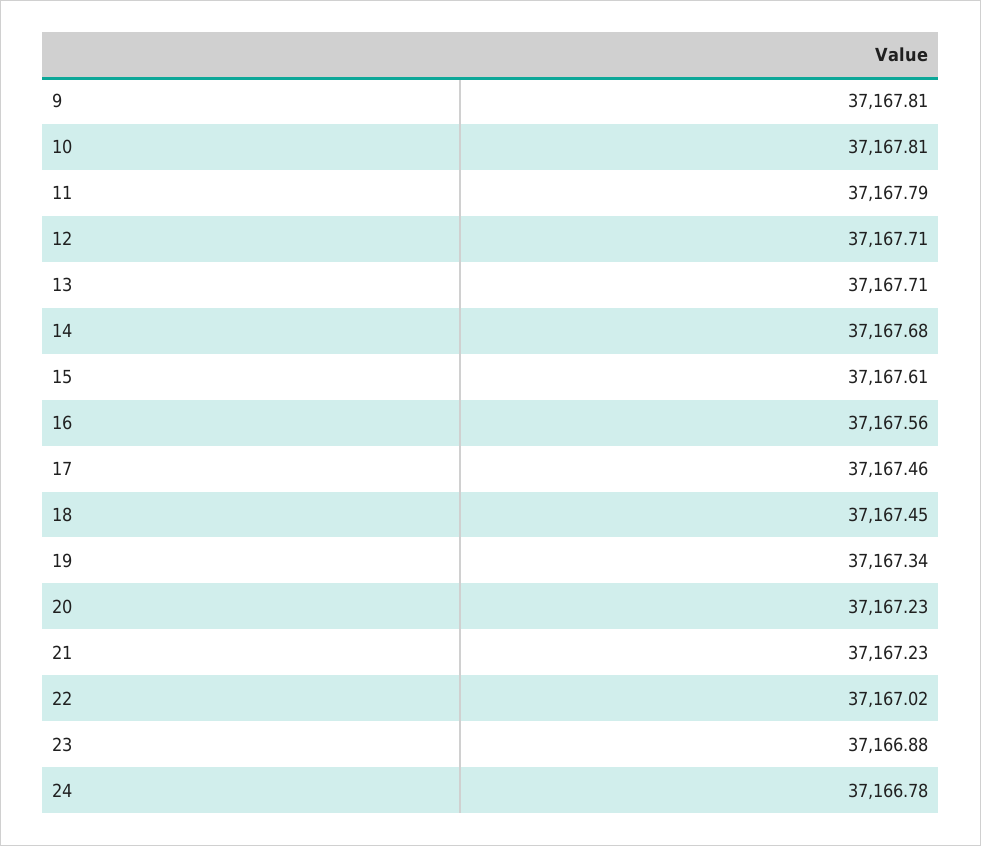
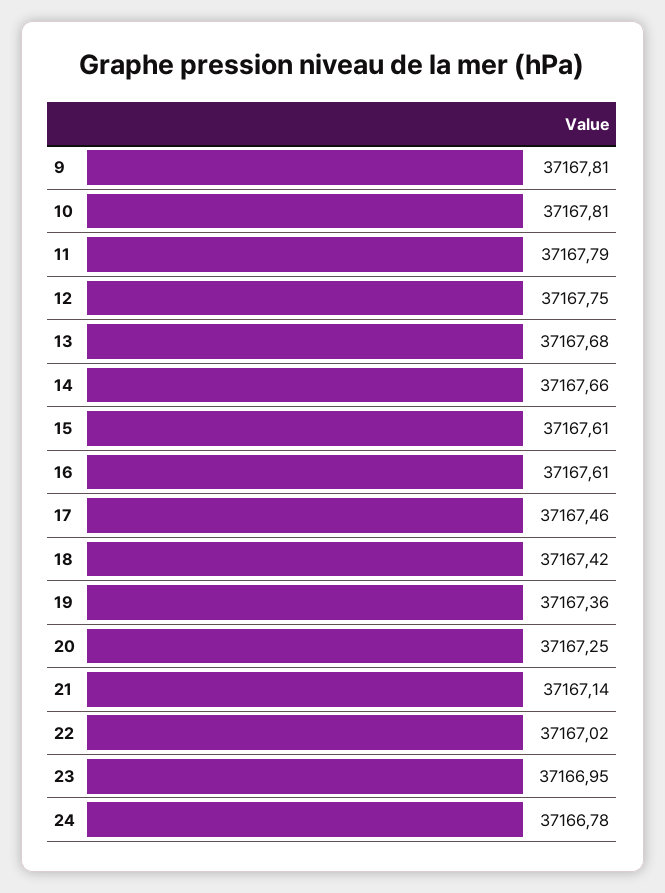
  {
    "9": 37167.81,
    "10": 37167.81,
    "11": 37167.79,
-   "12": 37167.71,
+   "12": 37167.75,
-   "13": 37167.71,
+   "13": 37167.68,
-   "14": 37167.68,
+   "14": 37167.66,
    "15": 37167.61,
-   "16": 37167.56,
+   "16": 37167.61,
    "17": 37167.46,
-   "18": 37167.45,
+   "18": 37167.42,
-   "19": 37167.34,
+   "19": 37167.36,
-   "20": 37167.23,
+   "20": 37167.25,
-   "21": 37167.23,
+   "21": 37167.14,
    "22": 37167.02,
-   "23": 37166.88,
+   "23": 37166.95,
    "24": 37166.78
  }

